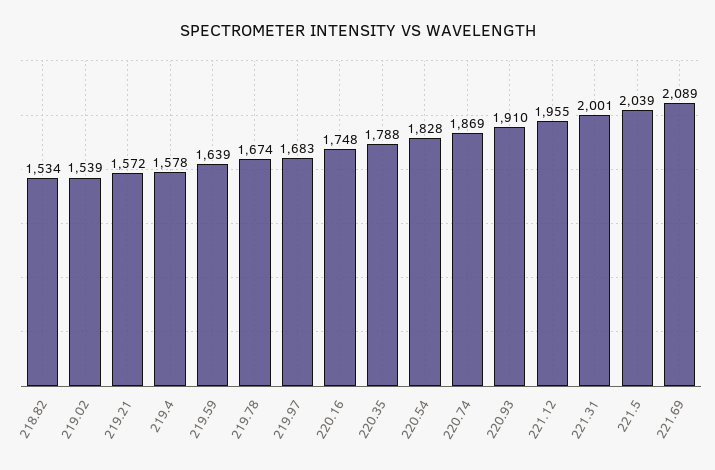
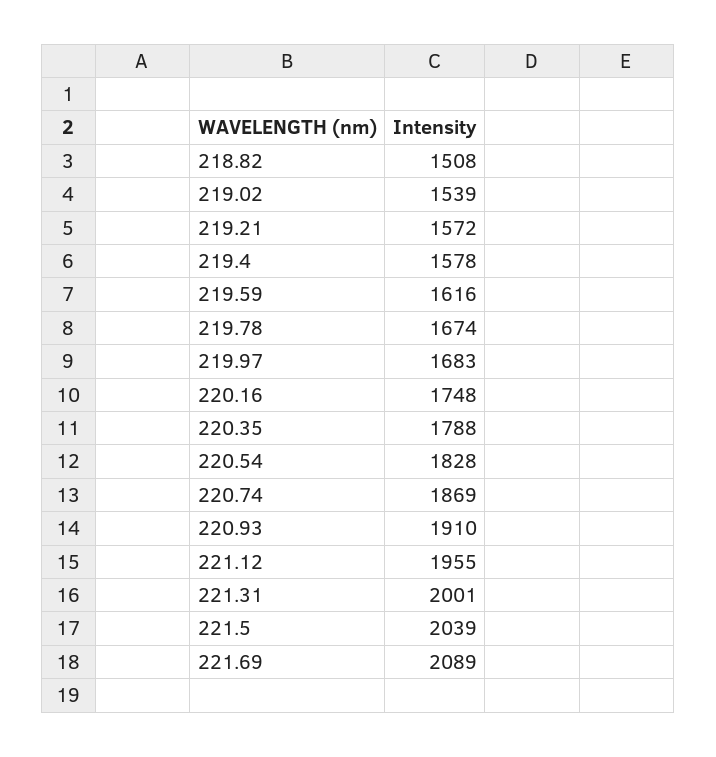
  {
-   "218.82": 1534,
+   "218.82": 1508,
    "219.02": 1539,
    "219.21": 1572,
    "219.4": 1578,
-   "219.59": 1639,
+   "219.59": 1616,
    "219.78": 1674,
    "219.97": 1683,
    "220.16": 1748,
    "220.35": 1788,
    "220.54": 1828,
    "220.74": 1869,
    "220.93": 1910,
    "221.12": 1955,
    "221.31": 2001,
    "221.5": 2039,
    "221.69": 2089
  }

